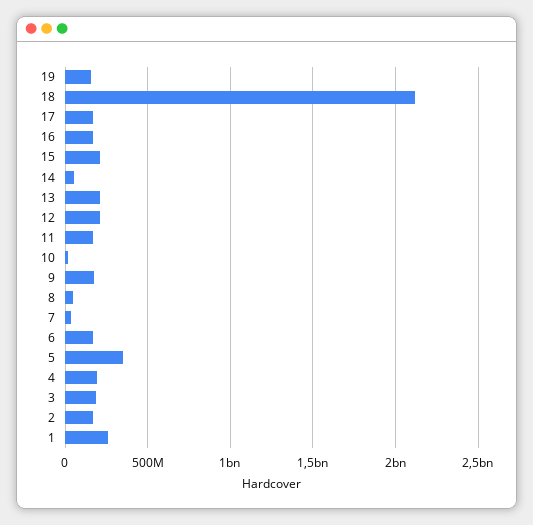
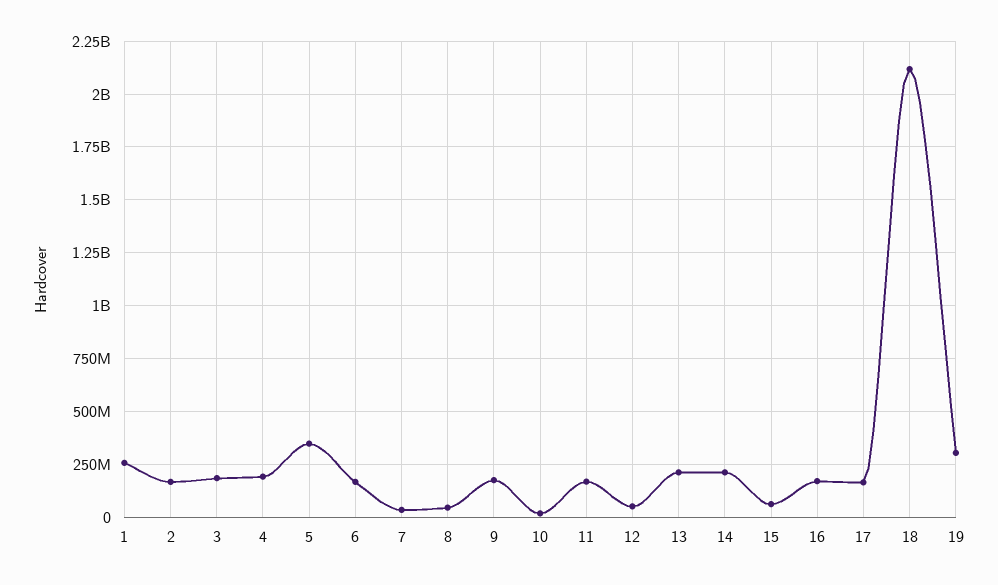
  {
-   "19": 150000000,
+   "19": 300000000,
    "18": 2100000000,
    "17": 150000000,
    "16": 150000000,
-   "15": 200000000,
+   "15": 50000000,
-   "14": 50000000,
+   "14": 200000000,
    "13": 200000000,
-   "12": 200000000,
+   "12": 50000000,
    "11": 150000000,
    "10": 0,
    "9": 200000000,
    "8": 50000000,
    "7": 50000000,
    "6": 150000000,
    "5": 350000000,
    "4": 200000000,
    "3": 200000000,
    "2": 150000000,
    "1": 250000000
  }

